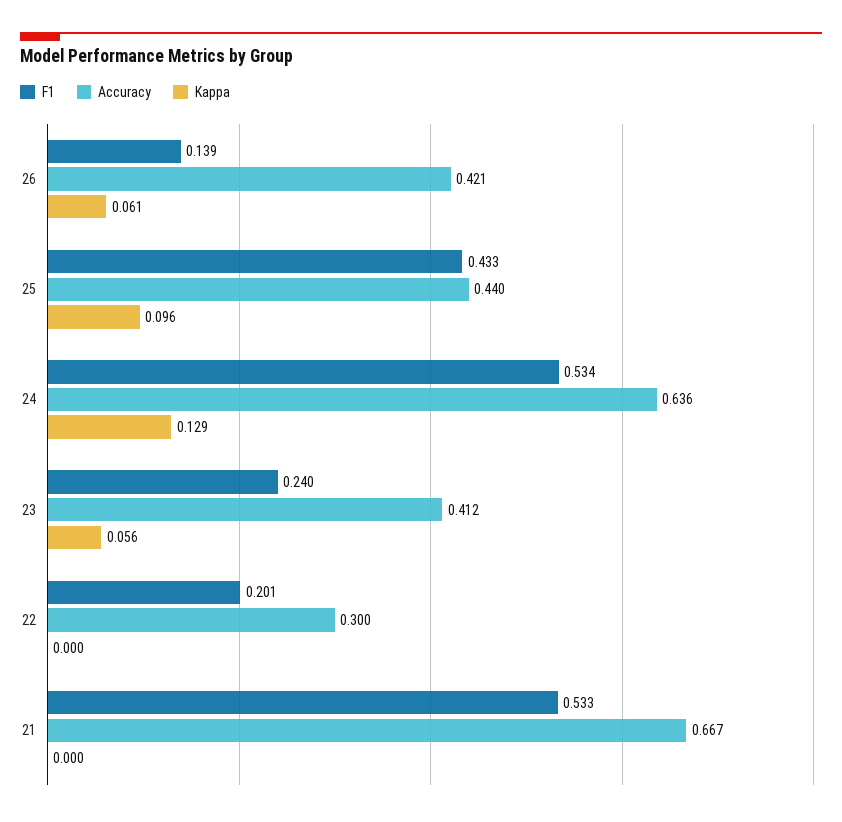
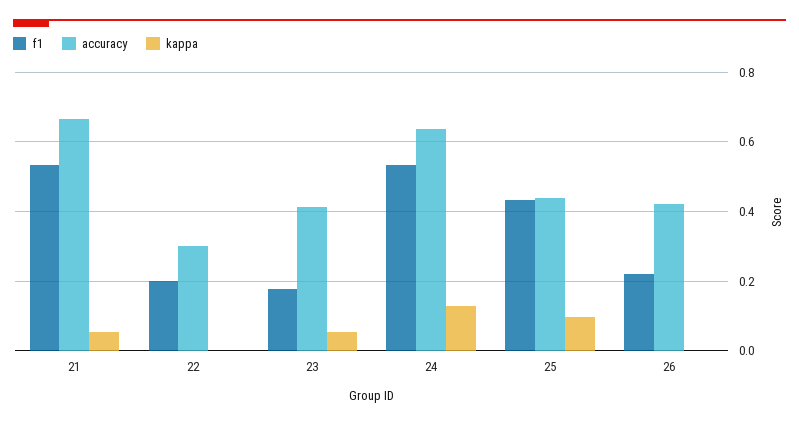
  {
    "F1": {
-     "26": 0.139,
+     "26": 0.22,
      "25": 0.433,
      "24": 0.534,
-     "23": 0.24,
+     "23": 0.18,
      "22": 0.201,
      "21": 0.533
    },
    "Accuracy": {
      "26": 0.421,
      "25": 0.44,
      "24": 0.636,
      "23": 0.412,
      "22": 0.3,
      "21": 0.667
    },
    "Kappa": {
-     "26": 0.061,
+     "26": 0,
      "25": 0.096,
      "24": 0.129,
      "23": 0.056,
      "22": 0,
-     "21": 0
+     "21": 0.06
    }
  }

